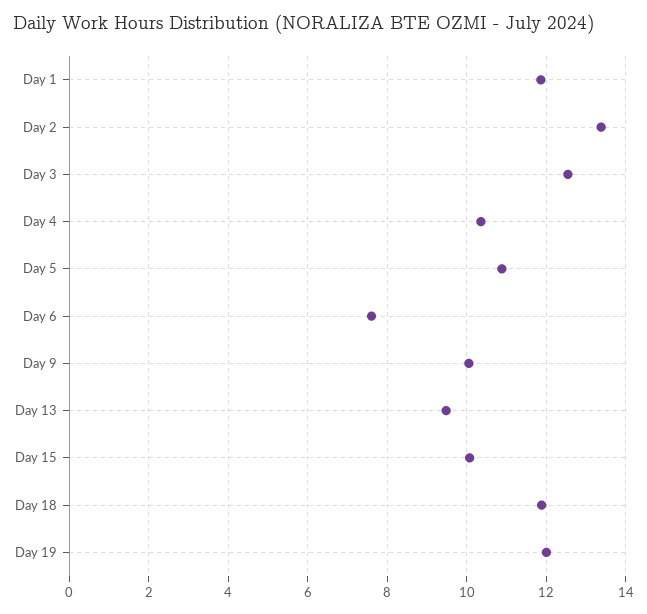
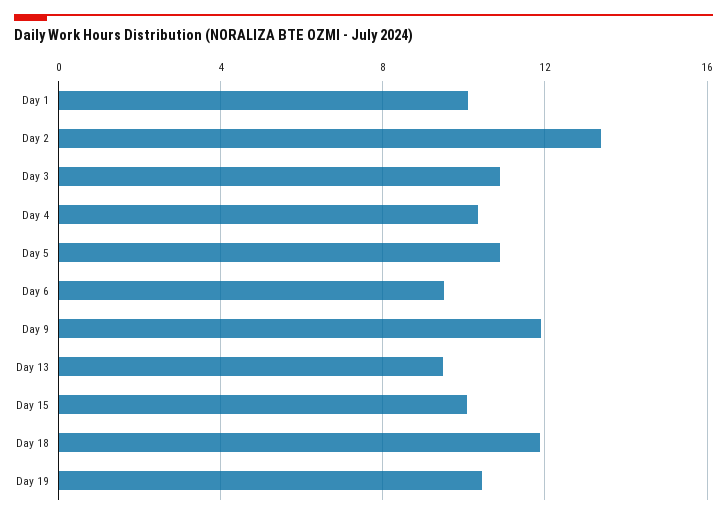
  {
-   "Day 1": 11.8,
+   "Day 1": 10,
    "Day 2": 13.4,
-   "Day 3": 12.6,
+   "Day 3": 11,
    "Day 4": 10.4,
    "Day 5": 10.8,
-   "Day 6": 7.6,
+   "Day 6": 9.5,
-   "Day 9": 10,
+   "Day 9": 12,
    "Day 13": 9.4,
    "Day 15": 10,
    "Day 18": 11.8,
-   "Day 19": 12
+   "Day 19": 10.5
  }

